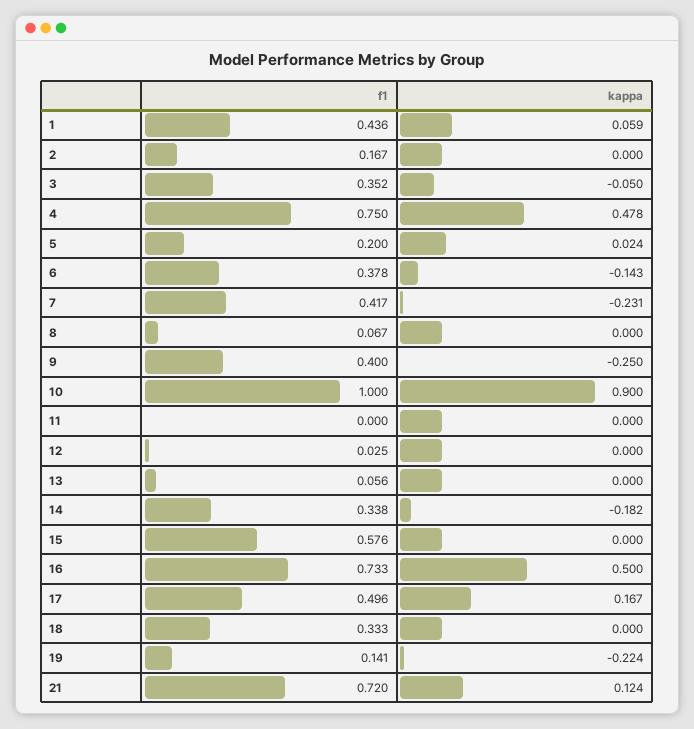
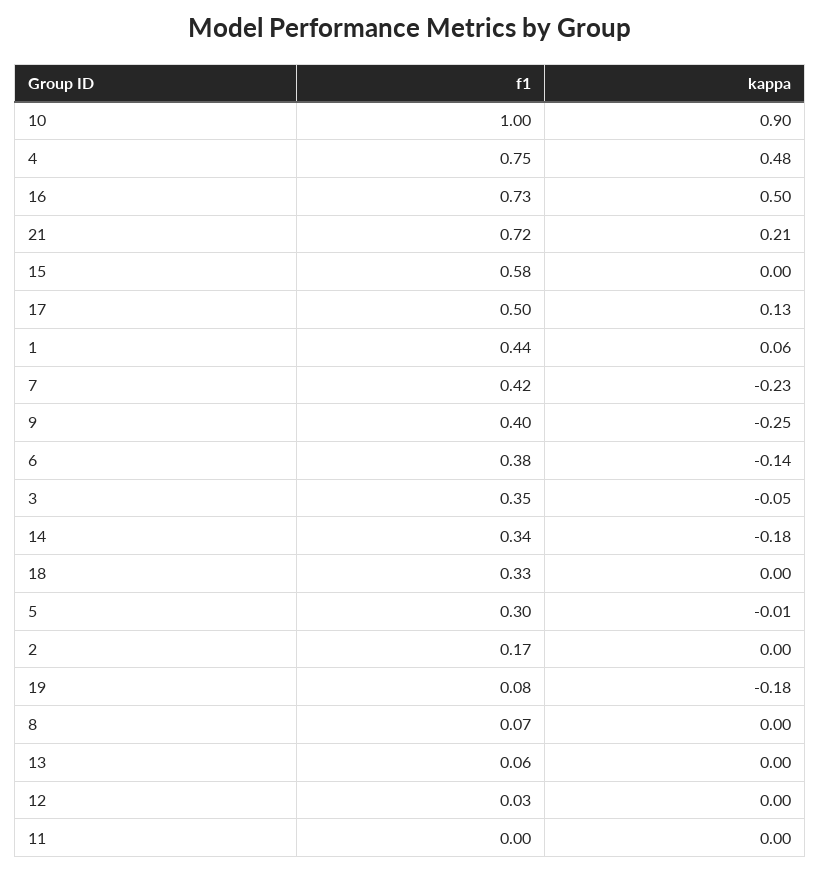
  {
    "f1": {
      "1": 0.436,
      "2": 0.167,
      "3": 0.352,
      "4": 0.75,
-     "5": 0.2,
+     "5": 0.3,
      "6": 0.378,
      "7": 0.417,
      "8": 0.067,
      "9": 0.4,
      "10": 1,
      "11": 0,
      "12": 0.025,
      "13": 0.056,
      "14": 0.338,
      "15": 0.576,
      "16": 0.733,
      "17": 0.496,
      "18": 0.333,
-     "19": 0.141,
+     "19": 0.08,
      "21": 0.72
    },
    "kappa": {
      "1": 0.059,
      "2": 0,
      "3": -0.05,
      "4": 0.478,
-     "5": 0.024,
+     "5": -0.01,
      "6": -0.143,
      "7": -0.231,
      "8": 0,
      "9": -0.25,
      "10": 0.9,
      "11": 0,
      "12": 0,
      "13": 0,
      "14": -0.182,
      "15": 0,
      "16": 0.5,
-     "17": 0.167,
+     "17": 0.13,
      "18": 0,
-     "19": -0.224,
+     "19": -0.18,
-     "21": 0.124
+     "21": 0.21
    }
  }

